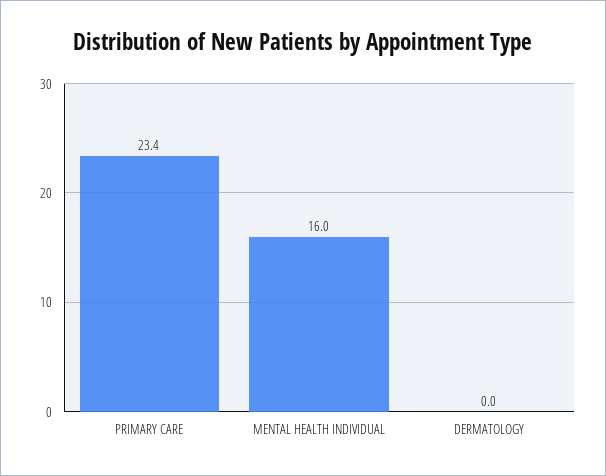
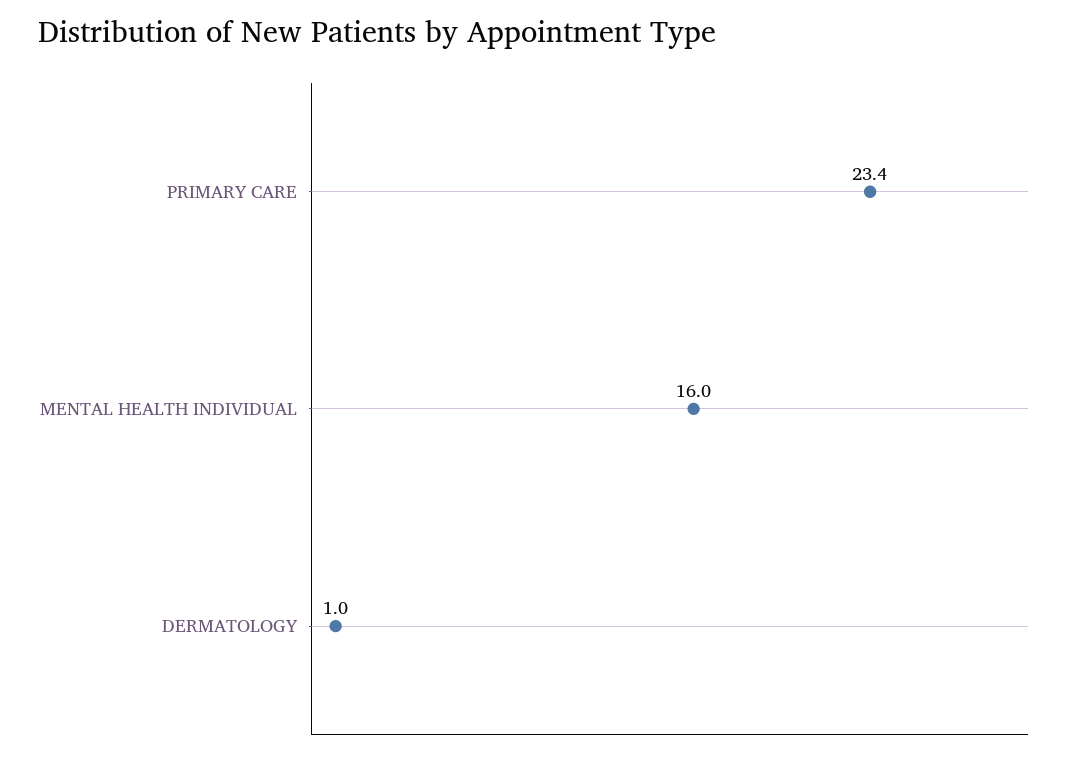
  {
    "PRIMARY CARE": 23.4,
    "MENTAL HEALTH INDIVIDUAL": 16,
-   "DERMATOLOGY": 0
+   "DERMATOLOGY": 1
  }

